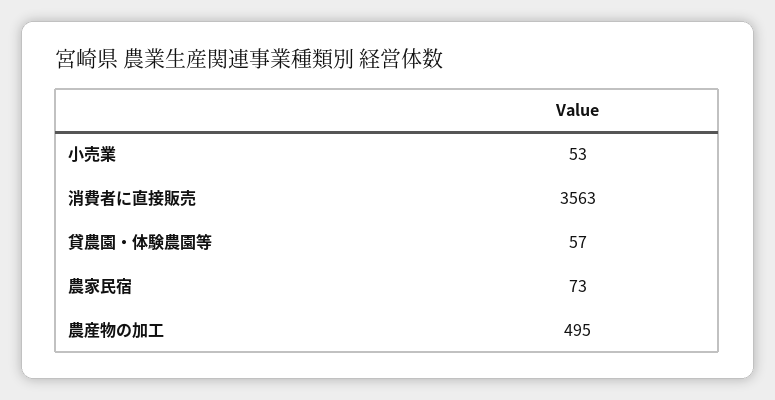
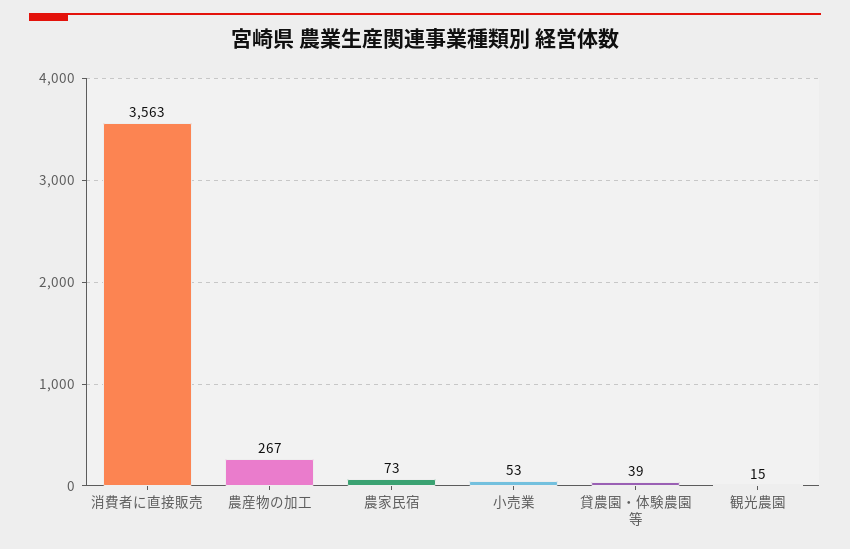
  {
    "小売業": 53,
    "消費者に直接販売": 3563,
-   "貸農園・体験農園等": 57,
+   "貸農園・体験農園等": 39,
    "農家民宿": 73,
-   "農産物の加工": 495
+   "農産物の加工": 267,
+   "観光農園": 15
  }

